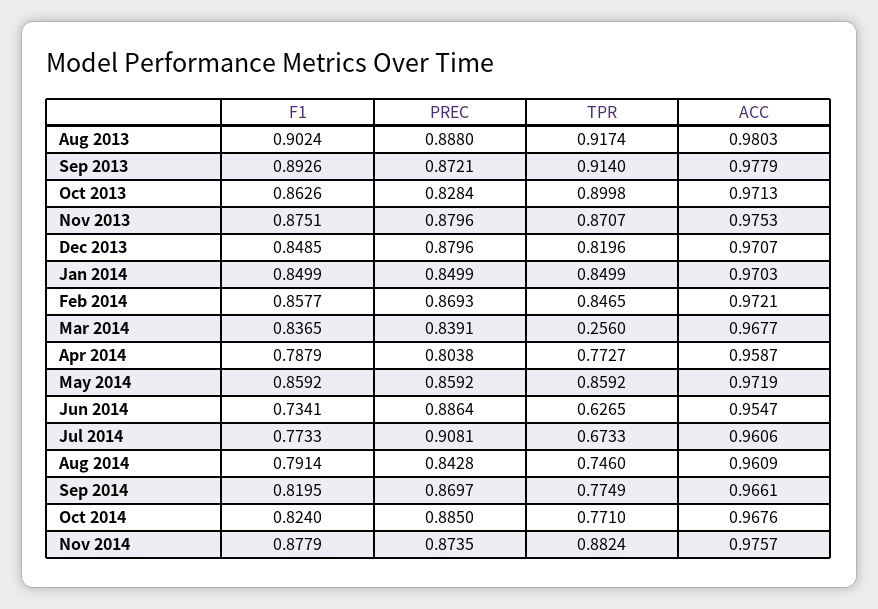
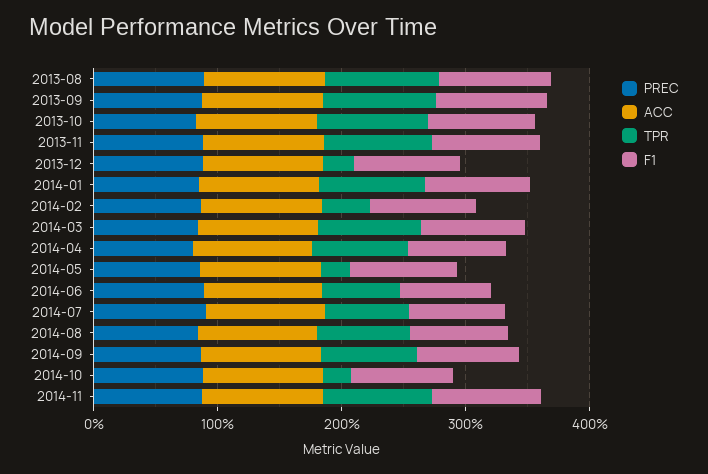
  {
    "F1": {
      "Aug 2013": 0.9024,
      "Sep 2013": 0.8926,
      "Oct 2013": 0.8626,
      "Nov 2013": 0.8751,
      "Dec 2013": 0.8485,
      "Jan 2014": 0.8499,
      "Feb 2014": 0.8577,
      "Mar 2014": 0.8365,
      "Apr 2014": 0.7879,
      "May 2014": 0.8592,
      "Jun 2014": 0.7341,
      "Jul 2014": 0.7733,
      "Aug 2014": 0.7914,
      "Sep 2014": 0.8195,
      "Oct 2014": 0.824,
      "Nov 2014": 0.8779
    },
    "PREC": {
      "Aug 2013": 0.888,
      "Sep 2013": 0.8721,
      "Oct 2013": 0.8284,
      "Nov 2013": 0.8796,
      "Dec 2013": 0.8796,
      "Jan 2014": 0.8499,
      "Feb 2014": 0.8693,
      "Mar 2014": 0.8391,
      "Apr 2014": 0.8038,
      "May 2014": 0.8592,
      "Jun 2014": 0.8864,
      "Jul 2014": 0.9081,
      "Aug 2014": 0.8428,
      "Sep 2014": 0.8697,
      "Oct 2014": 0.885,
      "Nov 2014": 0.8735
    },
    "TPR": {
      "Aug 2013": 0.9174,
      "Sep 2013": 0.914,
      "Oct 2013": 0.8998,
      "Nov 2013": 0.8707,
-     "Dec 2013": 0.8196,
+     "Dec 2013": 0.2,
      "Jan 2014": 0.8499,
-     "Feb 2014": 0.8465,
+     "Feb 2014": 0.4,
-     "Mar 2014": 0.256,
+     "Mar 2014": 0.8,
      "Apr 2014": 0.7727,
-     "May 2014": 0.8592,
+     "May 2014": 0.2,
      "Jun 2014": 0.6265,
      "Jul 2014": 0.6733,
      "Aug 2014": 0.746,
      "Sep 2014": 0.7749,
-     "Oct 2014": 0.771,
+     "Oct 2014": 0.2,
      "Nov 2014": 0.8824
    },
    "ACC": {
      "Aug 2013": 0.9803,
      "Sep 2013": 0.9779,
      "Oct 2013": 0.9713,
      "Nov 2013": 0.9753,
      "Dec 2013": 0.9707,
      "Jan 2014": 0.9703,
      "Feb 2014": 0.9721,
      "Mar 2014": 0.9677,
      "Apr 2014": 0.9587,
      "May 2014": 0.9719,
      "Jun 2014": 0.9547,
      "Jul 2014": 0.9606,
      "Aug 2014": 0.9609,
      "Sep 2014": 0.9661,
      "Oct 2014": 0.9676,
      "Nov 2014": 0.9757
    }
  }

